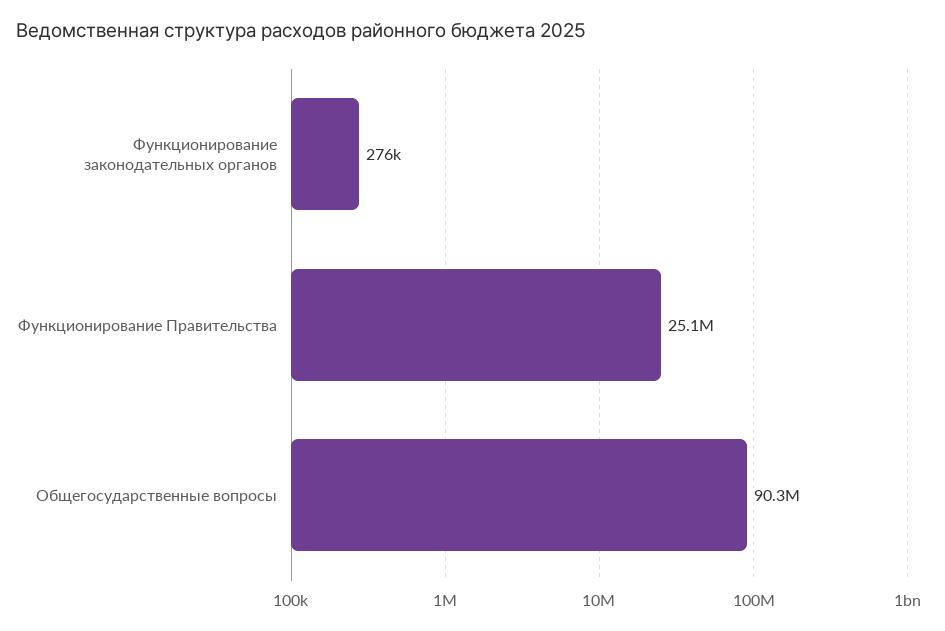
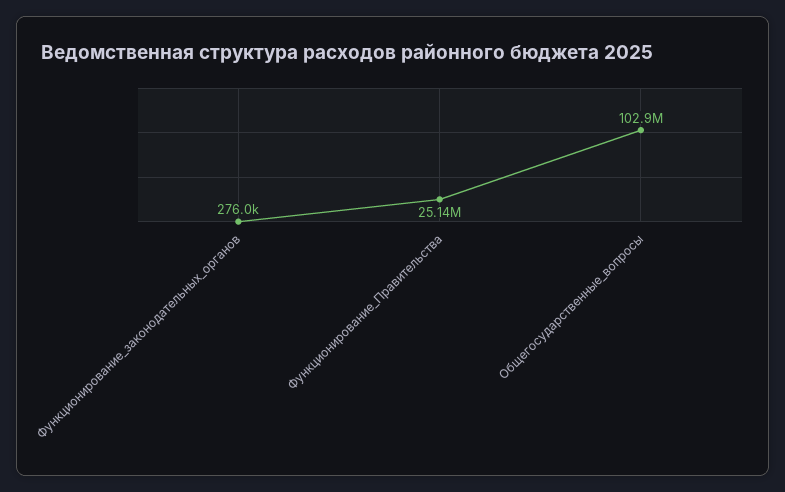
  {
    "Функционирование законодательных органов": 276000,
    "Функционирование Правительства": 25140000,
-   "Общегосударственные вопросы": 90300000
+   "Общегосударственные вопросы": 102900000
  }

